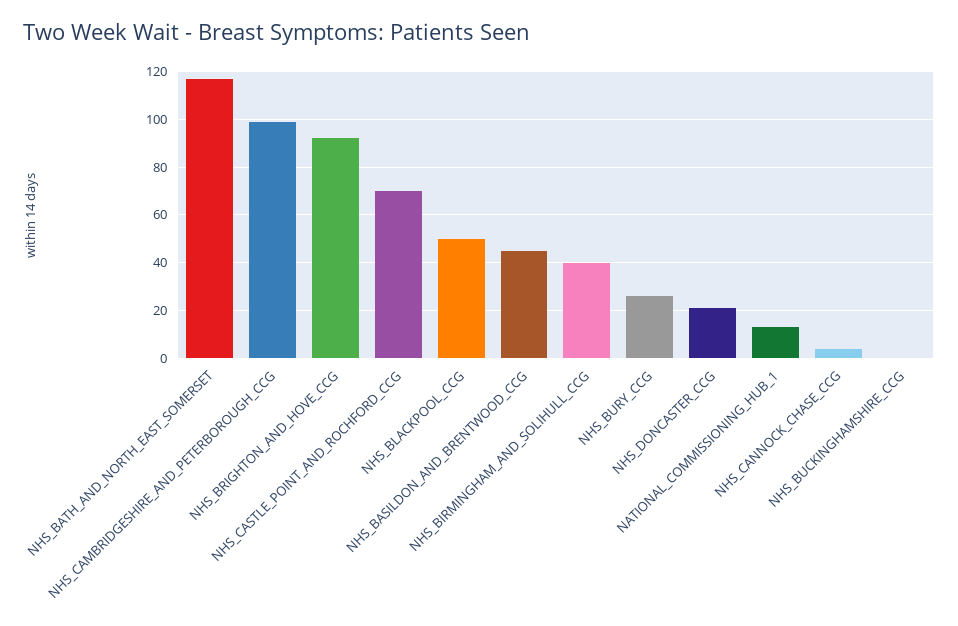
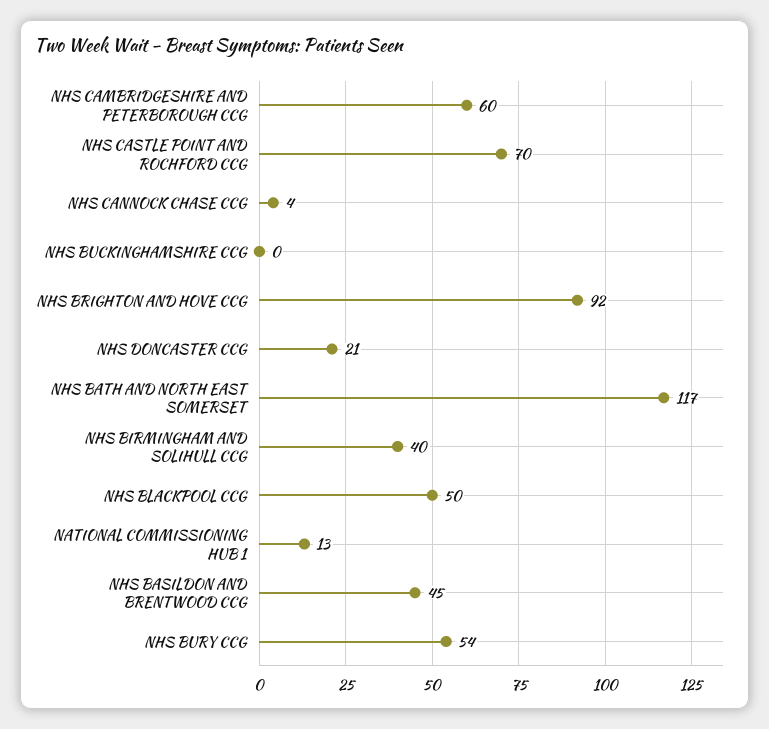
  {
    "NHS_BATH_AND_NORTH_EAST_SOMERSET": 117,
-   "NHS_CAMBRIDGESHIRE_AND_PETERBOROUGH_CCG": 100,
+   "NHS_CAMBRIDGESHIRE_AND_PETERBOROUGH_CCG": 60,
    "NHS_BRIGHTON_AND_HOVE_CCG": 92,
    "NHS_CASTLE_POINT_AND_ROCHFORD_CCG": 70,
    "NHS_BLACKPOOL_CCG": 50,
    "NHS_BASILDON_AND_BRENTWOOD_CCG": 45,
    "NHS_BIRMINGHAM_AND_SOLIHULL_CCG": 40,
-   "NHS_BURY_CCG": 25,
+   "NHS_BURY_CCG": 54,
    "NHS_DONCASTER_CCG": 21,
    "NATIONAL_COMMISSIONING_HUB_1": 13,
    "NHS_CANNOCK_CHASE_CCG": 4,
    "NHS_BUCKINGHAMSHIRE_CCG": 0
  }

